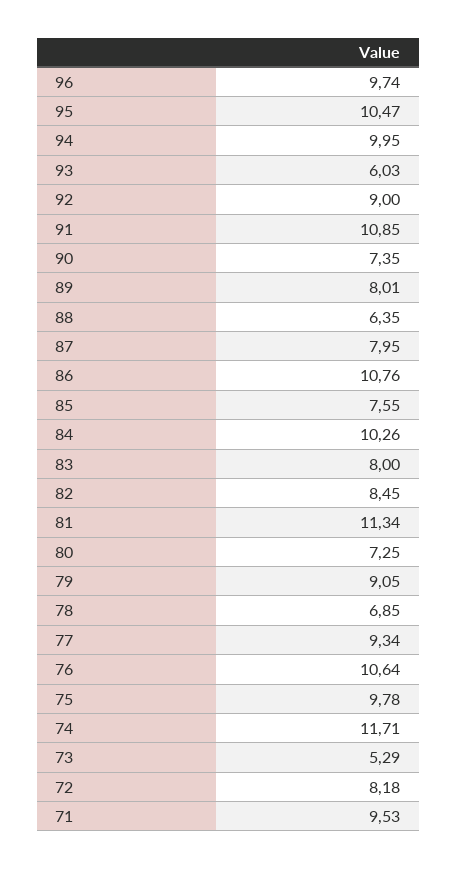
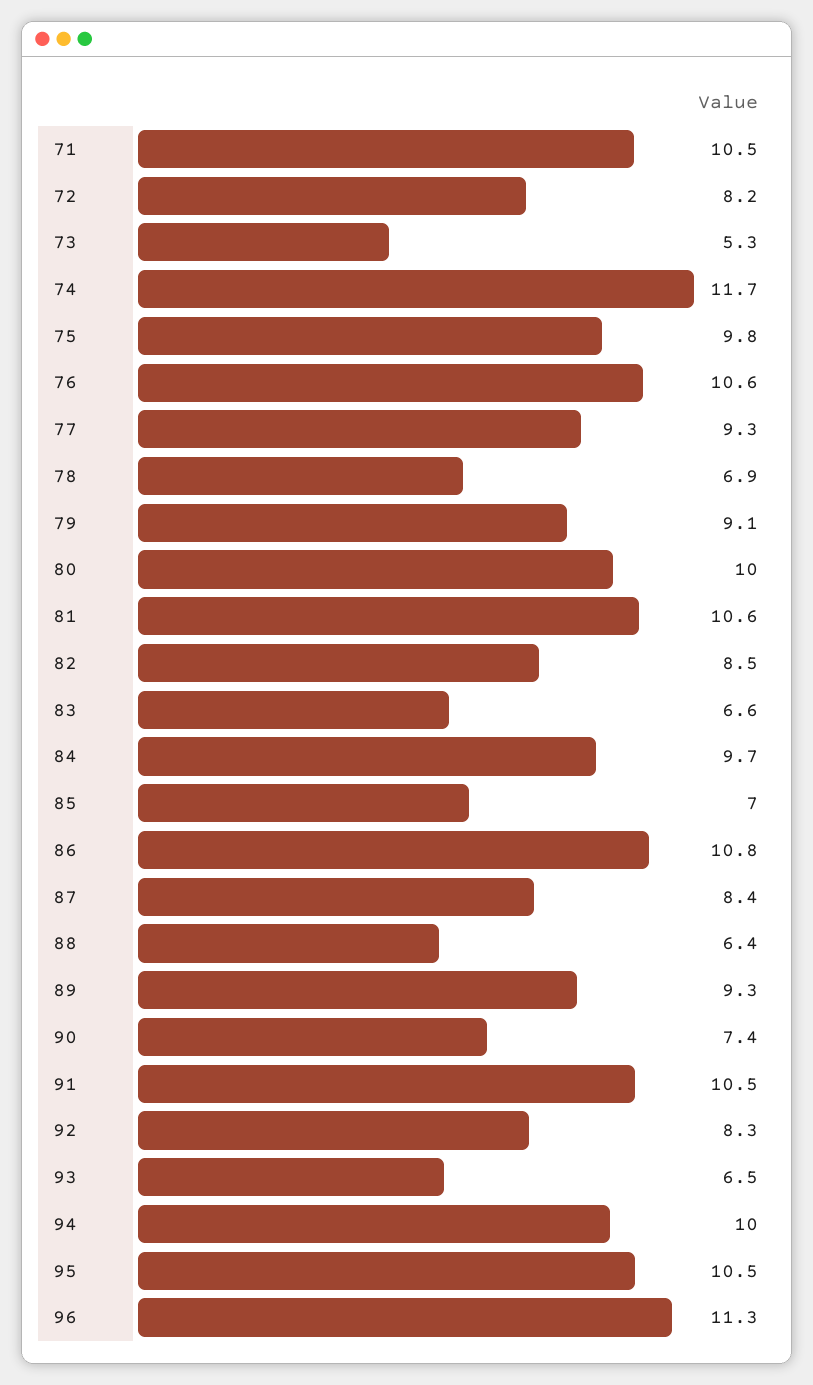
  {
-   "96": 9.74,
+   "96": 11.3,
    "95": 10.47,
    "94": 9.95,
-   "93": 6.03,
+   "93": 6.5,
-   "92": 9,
+   "92": 8.3,
-   "91": 10.85,
+   "91": 10.5,
    "90": 7.35,
-   "89": 8.01,
+   "89": 9.3,
    "88": 6.35,
-   "87": 7.95,
+   "87": 8.4,
    "86": 10.76,
-   "85": 7.55,
+   "85": 7,
-   "84": 10.26,
+   "84": 9.7,
-   "83": 8,
+   "83": 6.6,
    "82": 8.45,
-   "81": 11.34,
+   "81": 10.6,
-   "80": 7.25,
+   "80": 10,
    "79": 9.05,
    "78": 6.85,
    "77": 9.34,
    "76": 10.64,
    "75": 9.78,
    "74": 11.71,
    "73": 5.29,
    "72": 8.18,
-   "71": 9.53
+   "71": 10.5
  }

